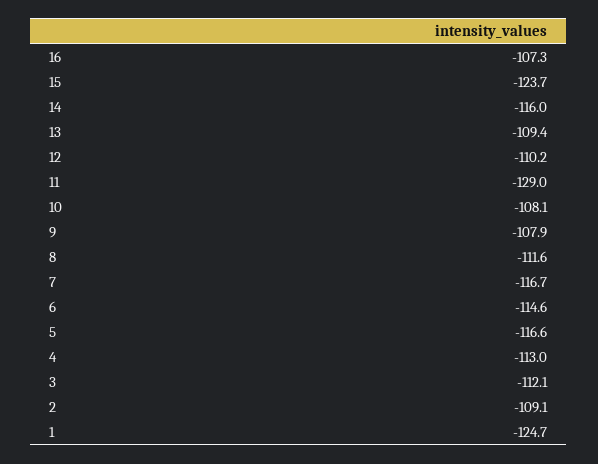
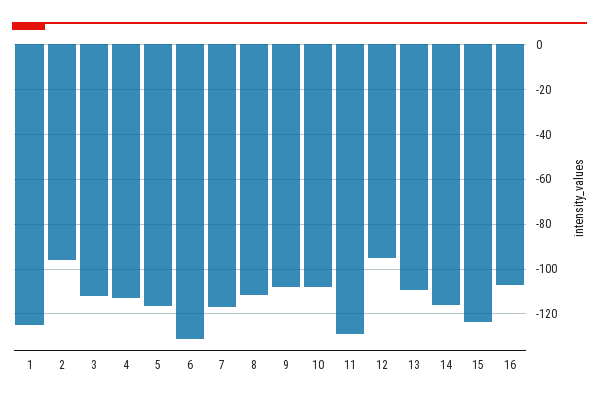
  {
    "16": -107.3,
    "15": -123.7,
    "14": -116,
    "13": -109.4,
-   "12": -110.2,
+   "12": -95,
    "11": -129,
    "10": -108.1,
    "9": -107.9,
    "8": -111.6,
    "7": -116.7,
-   "6": -114.6,
+   "6": -130,
    "5": -116.6,
    "4": -113,
    "3": -112.1,
-   "2": -109.1,
+   "2": -95,
    "1": -124.7
  }

